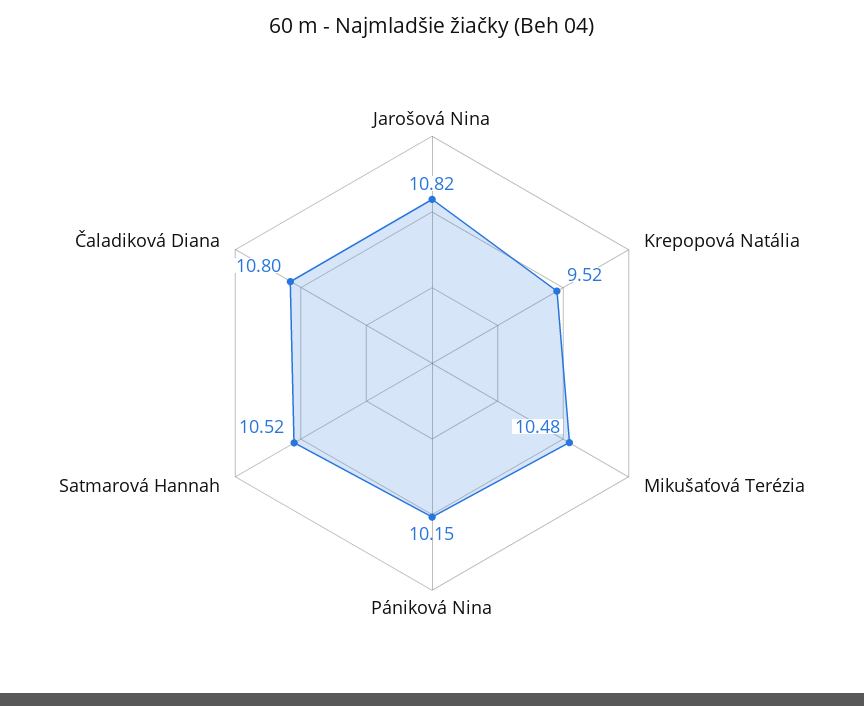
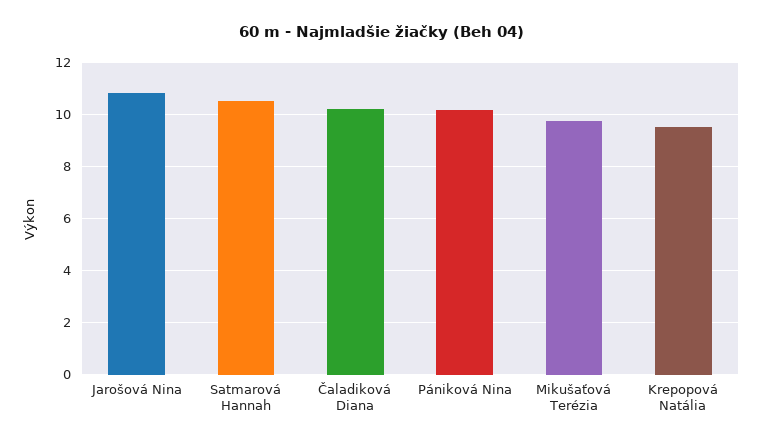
  {
    "Jarošová Nina": 10.82,
    "Krepopová Natália": 9.52,
-   "Mikušaťová Terézia": 10.48,
+   "Mikušaťová Terézia": 9.75,
    "Pániková Nina": 10.15,
    "Satmarová Hannah": 10.52,
-   "Čaladiková Diana": 10.8
+   "Čaladiková Diana": 10.25
  }

